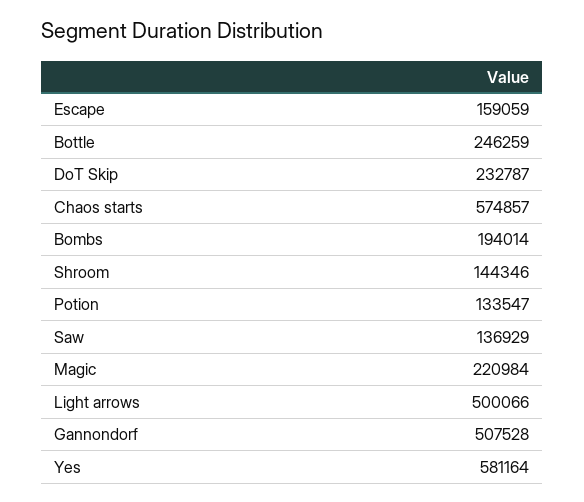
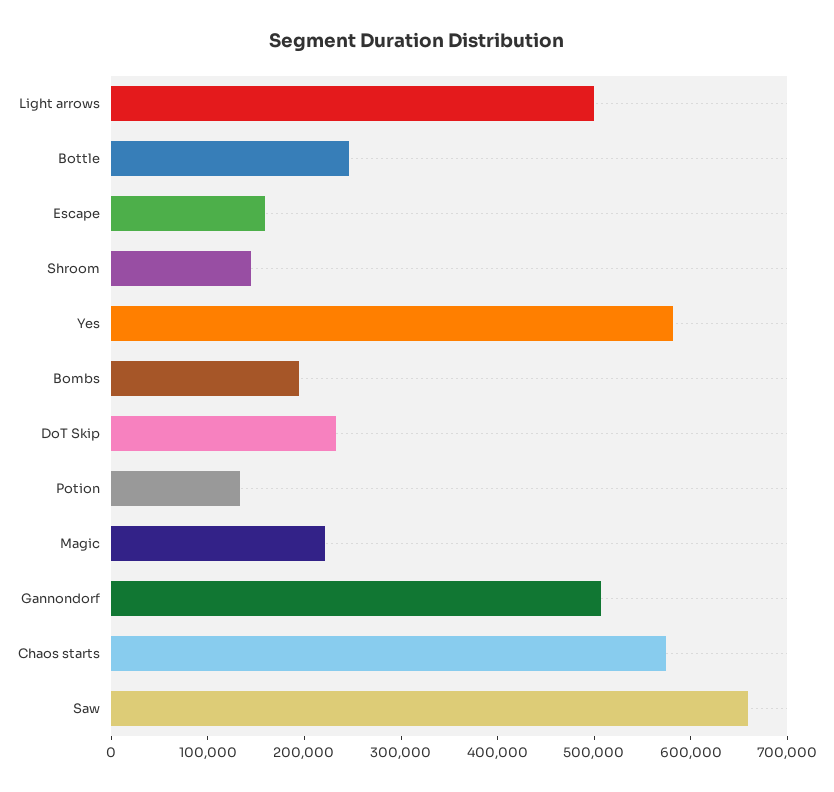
  {
    "Escape": 159059,
    "Bottle": 246259,
    "DoT Skip": 232787,
    "Chaos starts": 574857,
    "Bombs": 194014,
    "Shroom": 144346,
    "Potion": 133547,
-   "Saw": 136929,
+   "Saw": 660000,
    "Magic": 220984,
    "Light arrows": 500066,
    "Gannondorf": 507528,
    "Yes": 581164
  }

